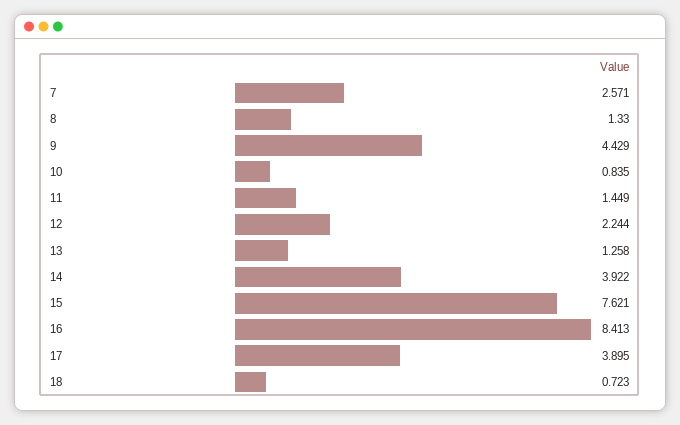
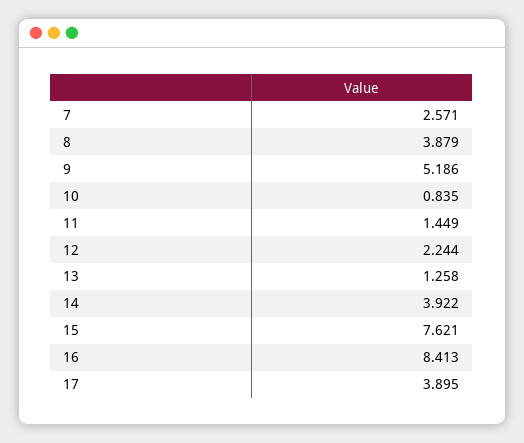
  {
    "7": 2.571,
-   "8": 1.33,
+   "8": 3.879,
-   "9": 4.429,
+   "9": 5.186,
    "10": 0.835,
    "11": 1.449,
    "12": 2.244,
    "13": 1.258,
    "14": 3.922,
    "15": 7.621,
    "16": 8.413,
-   "17": 3.895,
+   "17": 3.895
-   "18": 0.723
  }

